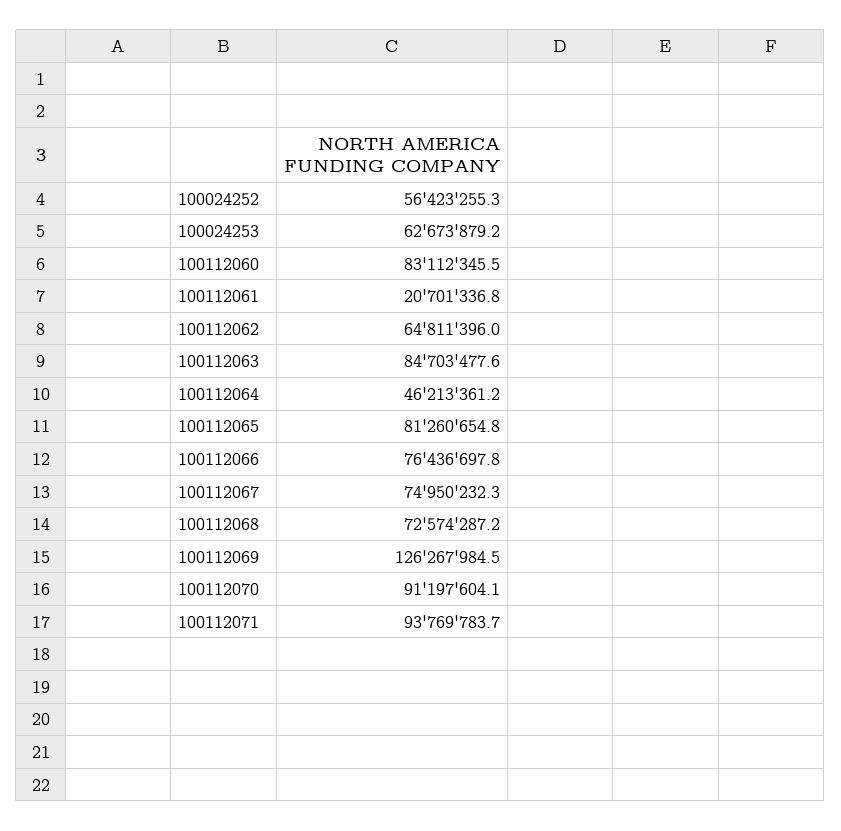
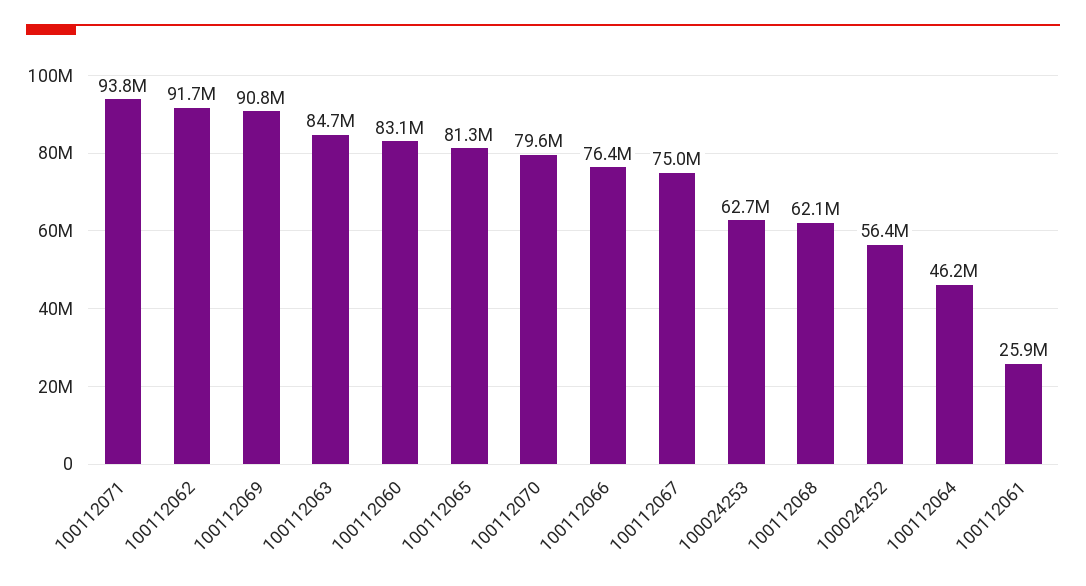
  {
    "100024252": 56423255.3,
    "100024253": 62673879.2,
    "100112060": 83112345.5,
-   "100112061": 20701336.8,
+   "100112061": 25900000,
-   "100112062": 64811396,
+   "100112062": 91700000,
    "100112063": 84703477.6,
    "100112064": 46213361.2,
    "100112065": 81260654.8,
    "100112066": 76436697.8,
    "100112067": 74950232.3,
-   "100112068": 72574287.2,
+   "100112068": 62100000,
-   "100112069": 126267984.5,
+   "100112069": 90800000,
-   "100112070": 91197604.1,
+   "100112070": 79600000,
    "100112071": 93769783.7
  }

